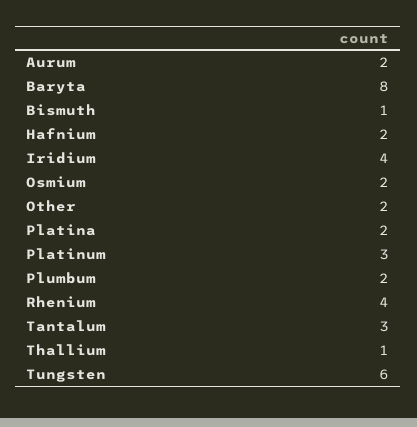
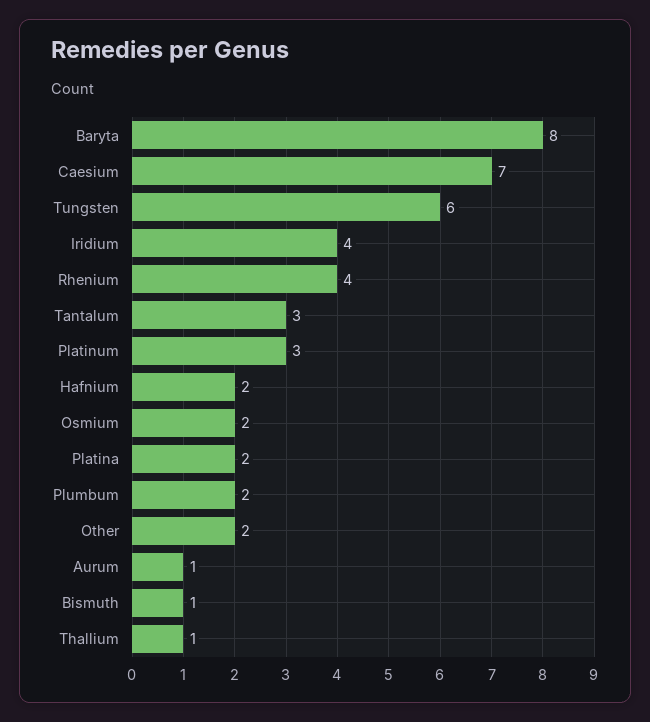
  {
-   "Aurum": 2,
+   "Aurum": 1,
    "Baryta": 8,
    "Bismuth": 1,
    "Hafnium": 2,
    "Iridium": 4,
    "Osmium": 2,
    "Other": 2,
    "Platina": 2,
    "Platinum": 3,
    "Plumbum": 2,
    "Rhenium": 4,
    "Tantalum": 3,
    "Thallium": 1,
-   "Tungsten": 6
+   "Tungsten": 6,
+   "Caesium": 7
  }

